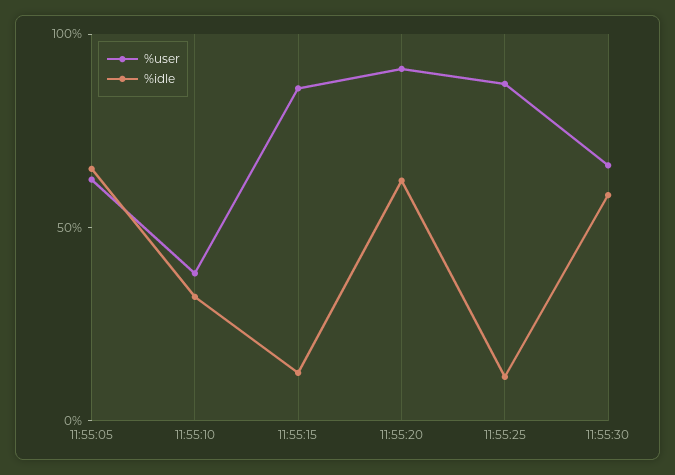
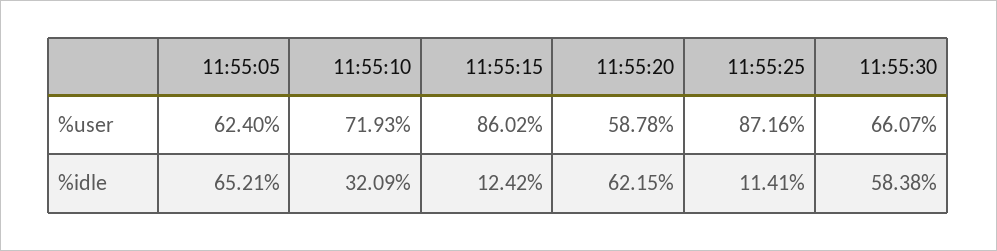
  {
    "%user": {
      "11:55:05": 62.4,
-     "11:55:10": 40,
+     "11:55:10": 71.93,
      "11:55:15": 86.02,
-     "11:55:20": 90,
+     "11:55:20": 58.78,
      "11:55:25": 87.16,
      "11:55:30": 66.07
    },
    "%idle": {
      "11:55:05": 65.21,
      "11:55:10": 32.09,
      "11:55:15": 12.42,
      "11:55:20": 62.15,
      "11:55:25": 11.41,
      "11:55:30": 58.38
    }
  }

